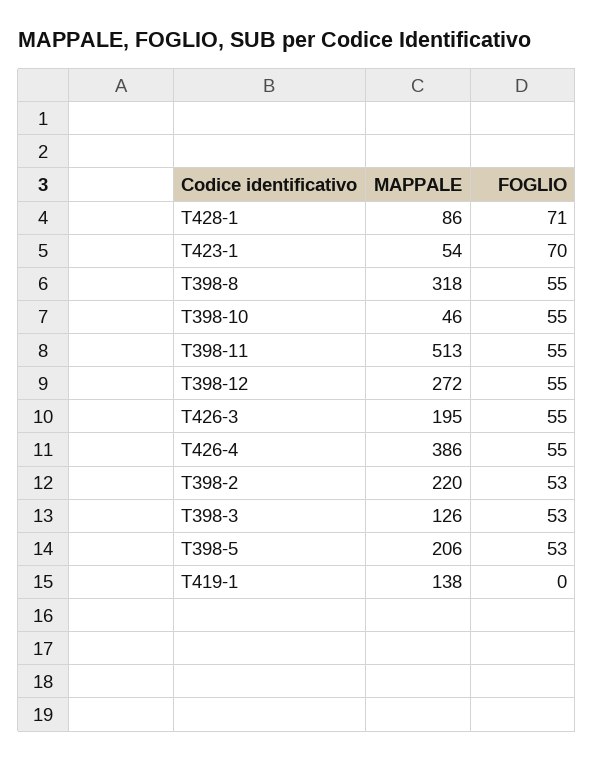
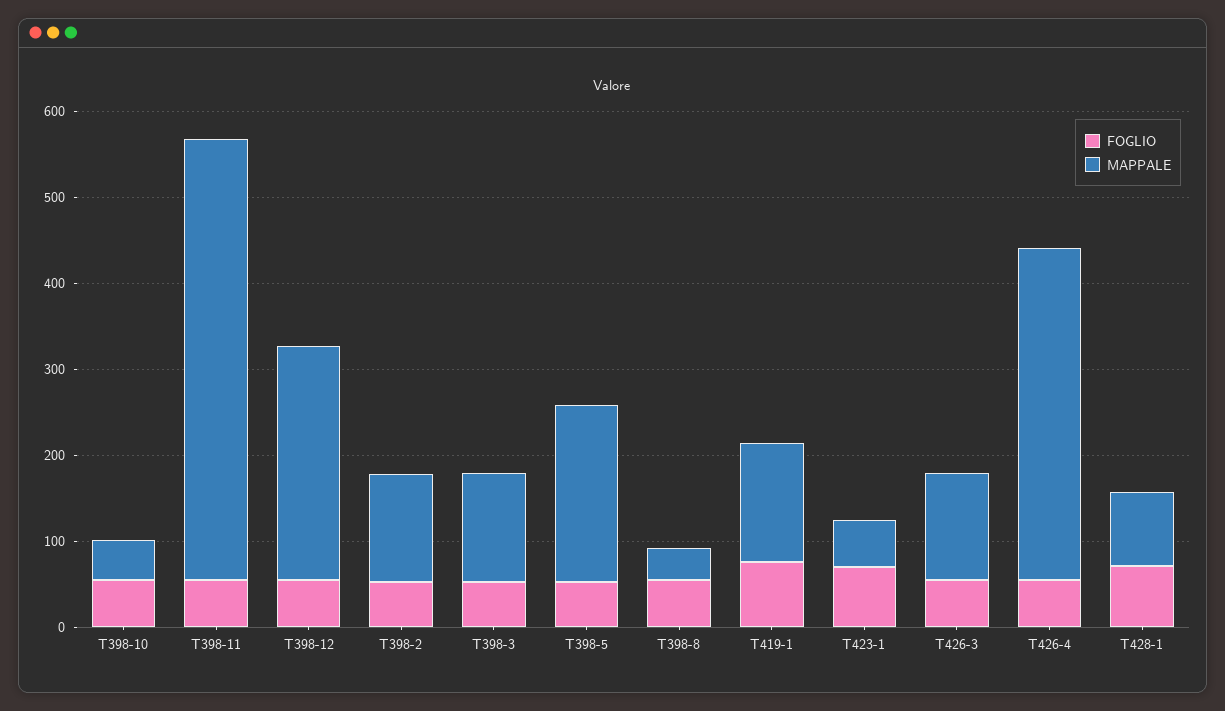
  {
    "MAPPALE": {
      "T428-1": 86,
      "T423-1": 54,
-     "T398-8": 318,
+     "T398-8": 40,
      "T398-10": 46,
      "T398-11": 513,
      "T398-12": 272,
-     "T426-3": 195,
+     "T426-3": 120,
      "T426-4": 386,
-     "T398-2": 220,
+     "T398-2": 120,
      "T398-3": 126,
      "T398-5": 206,
      "T419-1": 138
    },
    "FOGLIO": {
      "T428-1": 71,
      "T423-1": 70,
      "T398-8": 55,
      "T398-10": 55,
      "T398-11": 55,
      "T398-12": 55,
      "T426-3": 55,
      "T426-4": 55,
      "T398-2": 53,
      "T398-3": 53,
      "T398-5": 53,
-     "T419-1": 0
+     "T419-1": 80
    }
  }

